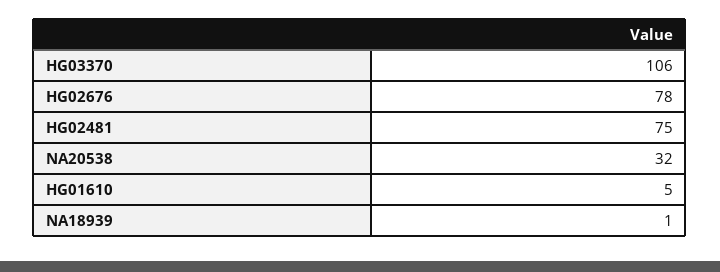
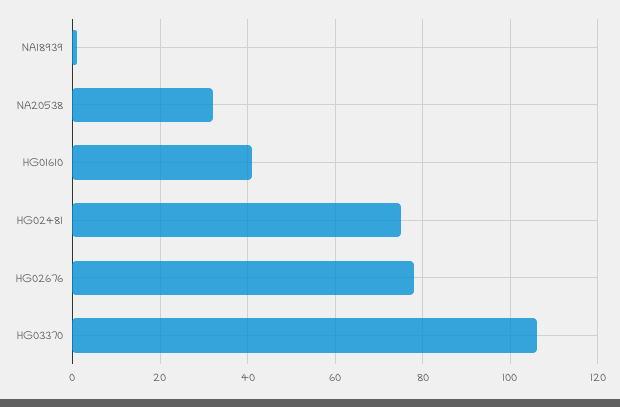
  {
    "HG03370": 106,
    "HG02676": 78,
    "HG02481": 75,
    "NA20538": 32,
-   "HG01610": 5,
+   "HG01610": 40,
    "NA18939": 1
  }

